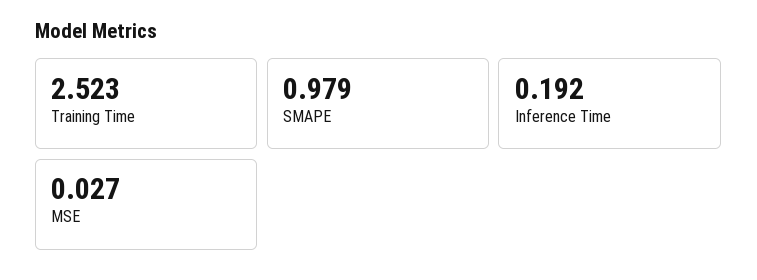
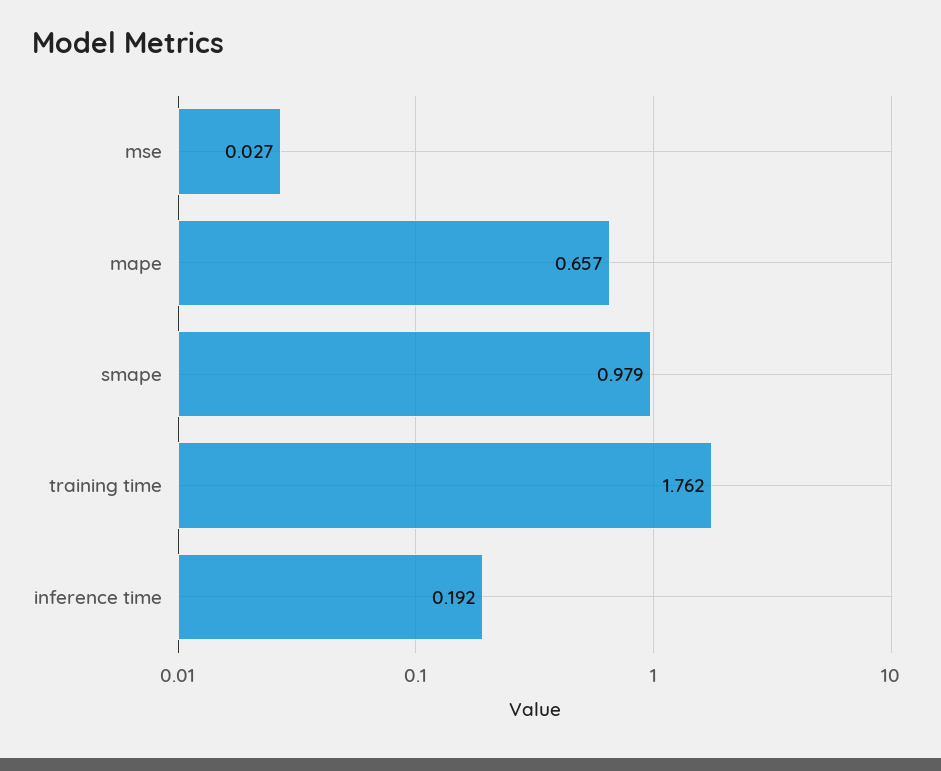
  {
-   "Training Time": 2.523,
+   "Training Time": 1.762,
    "SMAPE": 0.979,
    "Inference Time": 0.192,
-   "MSE": 0.027
+   "MSE": 0.027,
+   "mape": 0.657
  }

